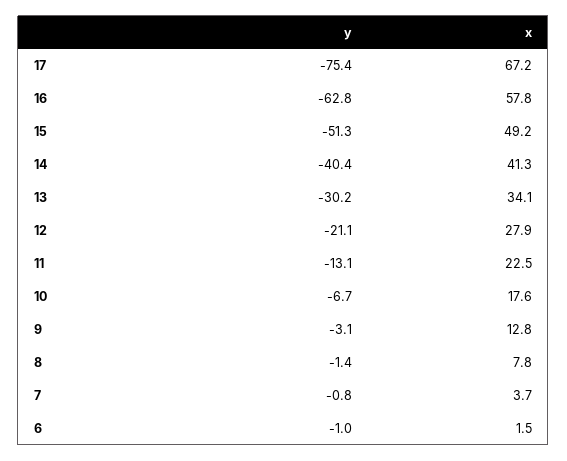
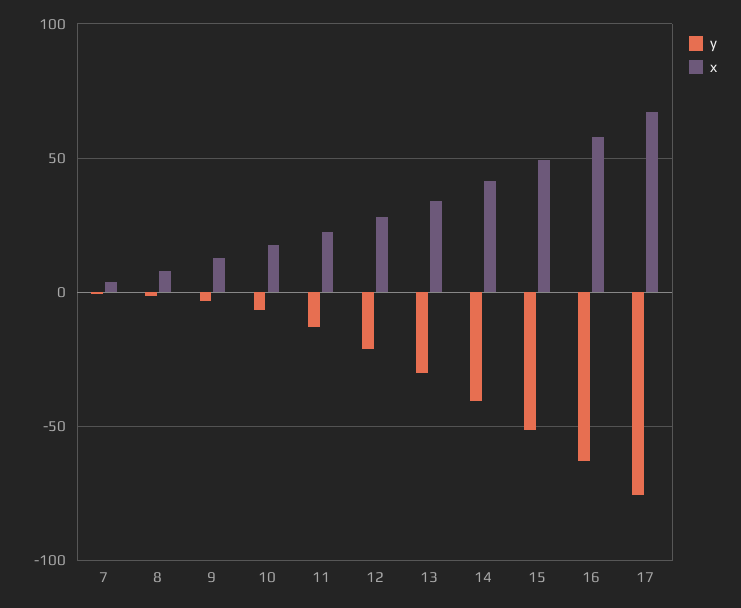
  {
    "y": {
      "17": -75.4,
      "16": -62.8,
      "15": -51.3,
      "14": -40.4,
      "13": -30.2,
      "12": -21.1,
      "11": -13.1,
      "10": -6.7,
      "9": -3.1,
      "8": -1.4,
-     "7": -0.8,
+     "7": -0.8
-     "6": -1
    },
    "x": {
      "17": 67.2,
      "16": 57.8,
      "15": 49.2,
      "14": 41.3,
      "13": 34.1,
      "12": 27.9,
      "11": 22.5,
      "10": 17.6,
      "9": 12.8,
      "8": 7.8,
-     "7": 3.7,
+     "7": 3.7
-     "6": 1.5
    }
  }

